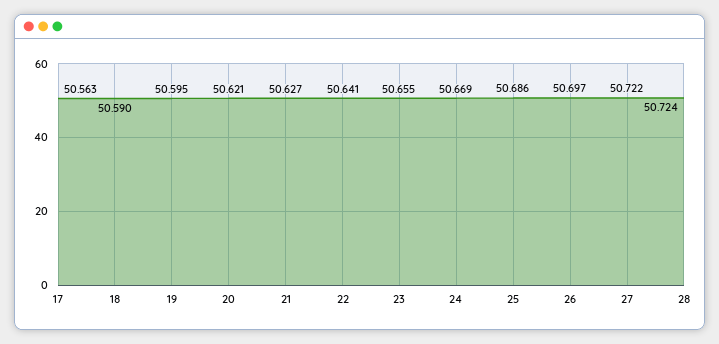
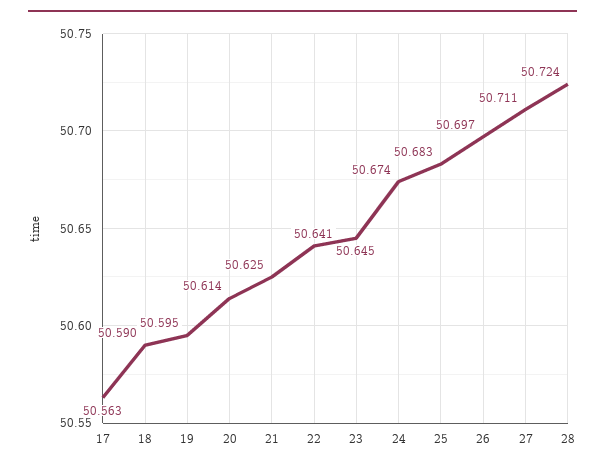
  {
    "17": 50.563,
    "18": 50.59,
    "19": 50.595,
-   "20": 50.621,
+   "20": 50.614,
-   "21": 50.627,
+   "21": 50.625,
    "22": 50.641,
-   "23": 50.655,
+   "23": 50.645,
-   "24": 50.669,
+   "24": 50.674,
-   "25": 50.686,
+   "25": 50.683,
    "26": 50.697,
-   "27": 50.722,
+   "27": 50.711,
    "28": 50.724
  }

